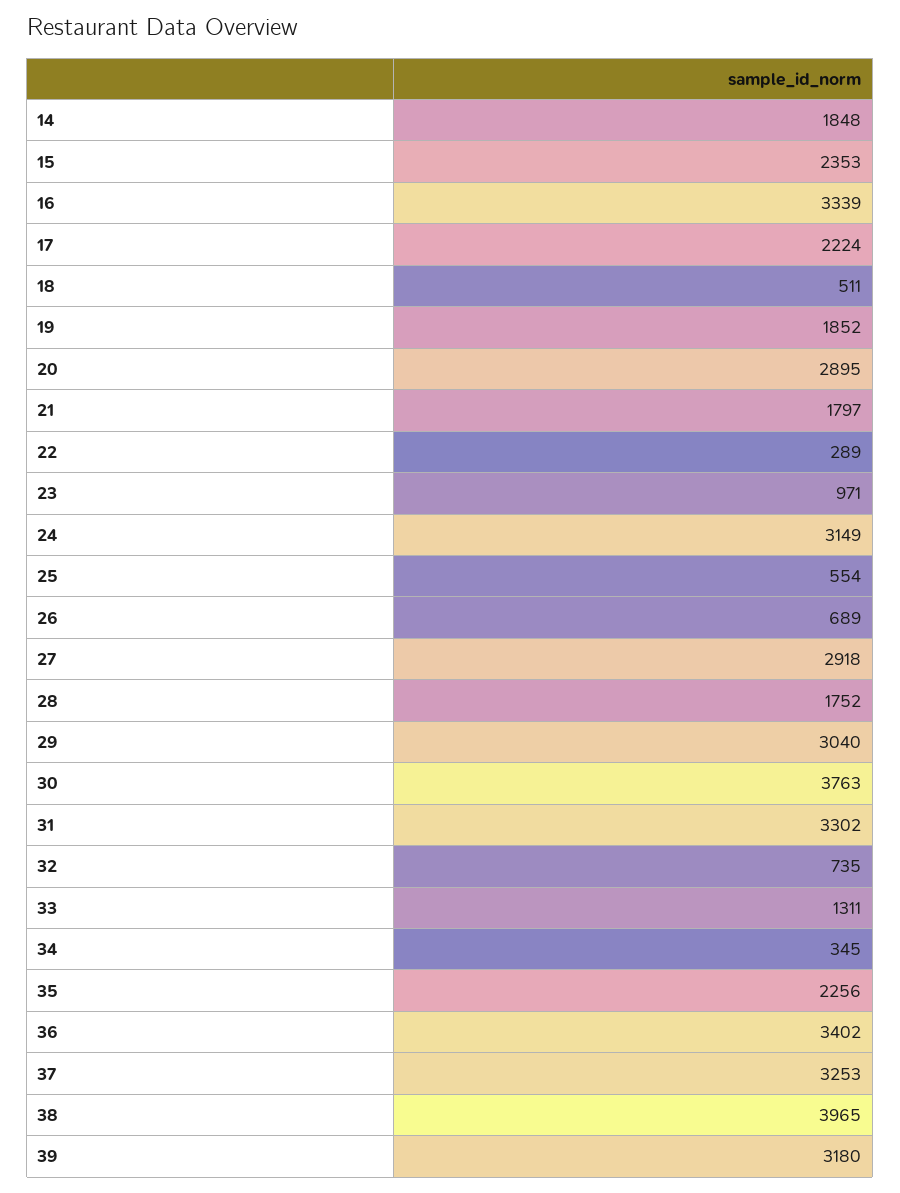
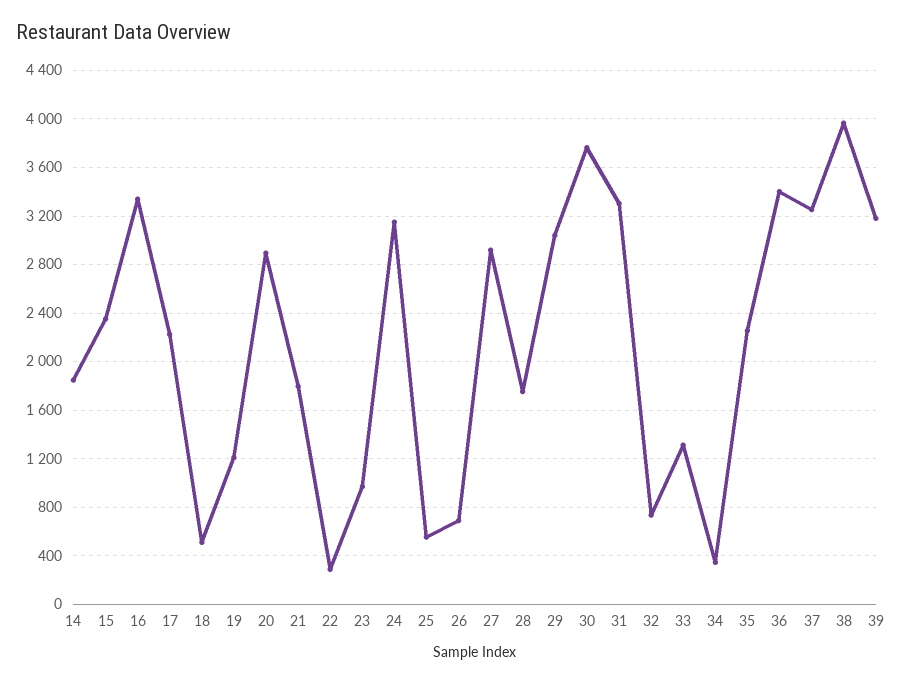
  {
    "14": 1848,
    "15": 2353,
    "16": 3339,
    "17": 2224,
    "18": 511,
-   "19": 1852,
+   "19": 1200,
    "20": 2895,
    "21": 1797,
    "22": 289,
    "23": 971,
    "24": 3149,
    "25": 554,
    "26": 689,
    "27": 2918,
    "28": 1752,
    "29": 3040,
    "30": 3763,
    "31": 3302,
    "32": 735,
    "33": 1311,
    "34": 345,
    "35": 2256,
    "36": 3402,
    "37": 3253,
    "38": 3965,
    "39": 3180
  }

